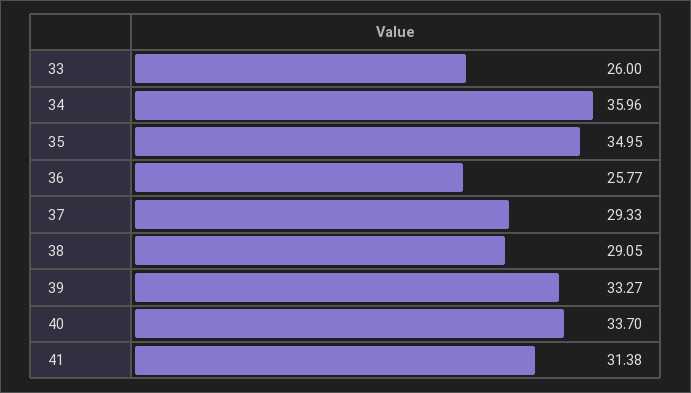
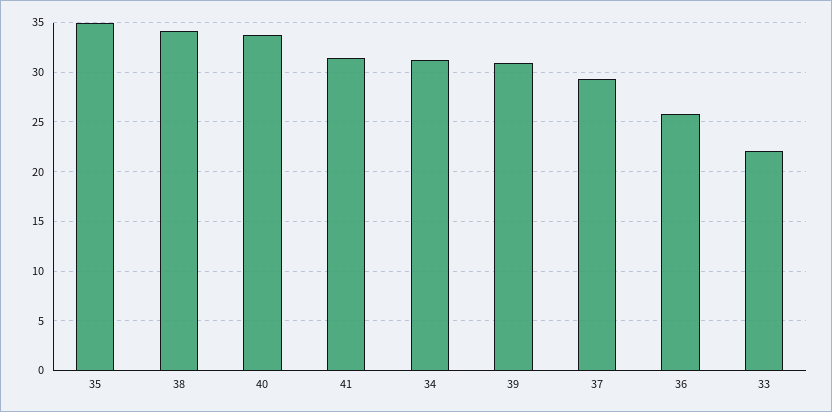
  {
-   "33": 26,
+   "33": 22,
-   "34": 35.96,
+   "34": 31,
    "35": 34.95,
    "36": 25.77,
    "37": 29.33,
-   "38": 29.05,
+   "38": 34,
-   "39": 33.27,
+   "39": 31,
    "40": 33.7,
    "41": 31.38
  }

